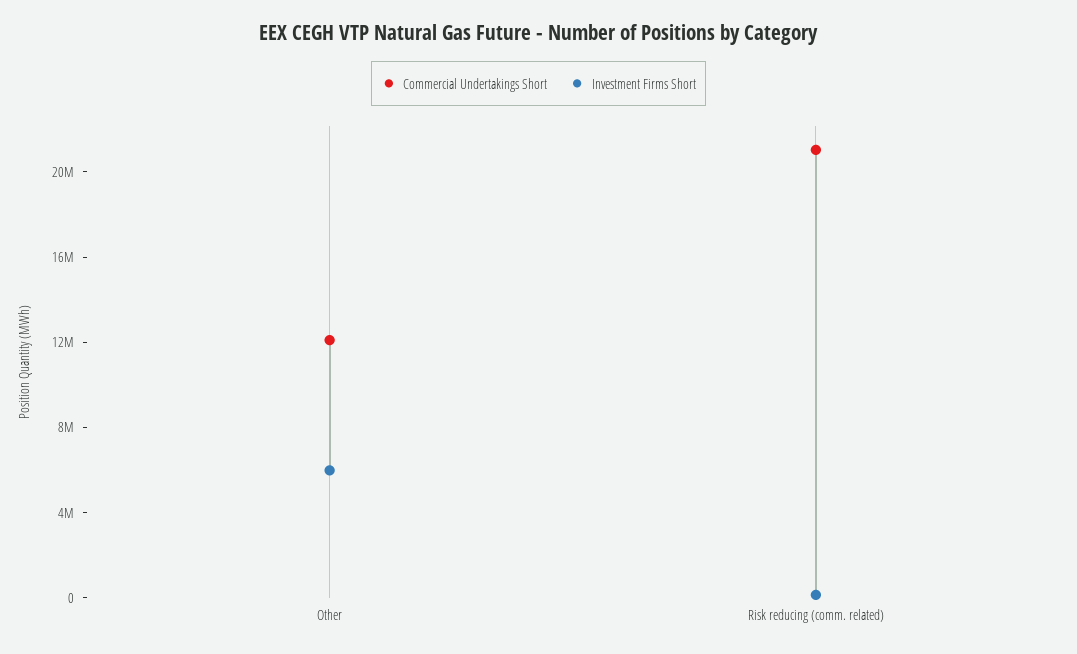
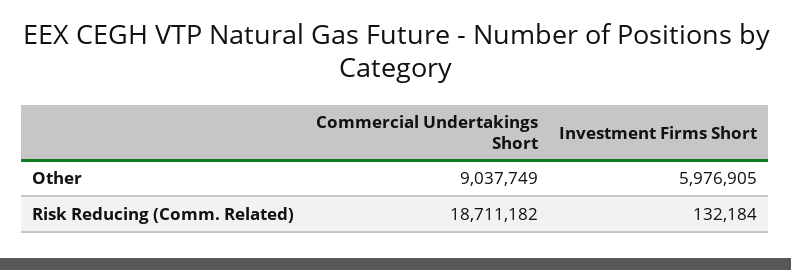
  {
    "Commercial Undertakings Short": {
-     "Other": 12000000,
+     "Other": 9037749,
-     "Risk reducing (comm. related)": 21000000
+     "Risk reducing (comm. related)": 18711182
    },
    "Investment Firms Short": {
      "Other": 5976905,
      "Risk reducing (comm. related)": 132184
    }
  }

